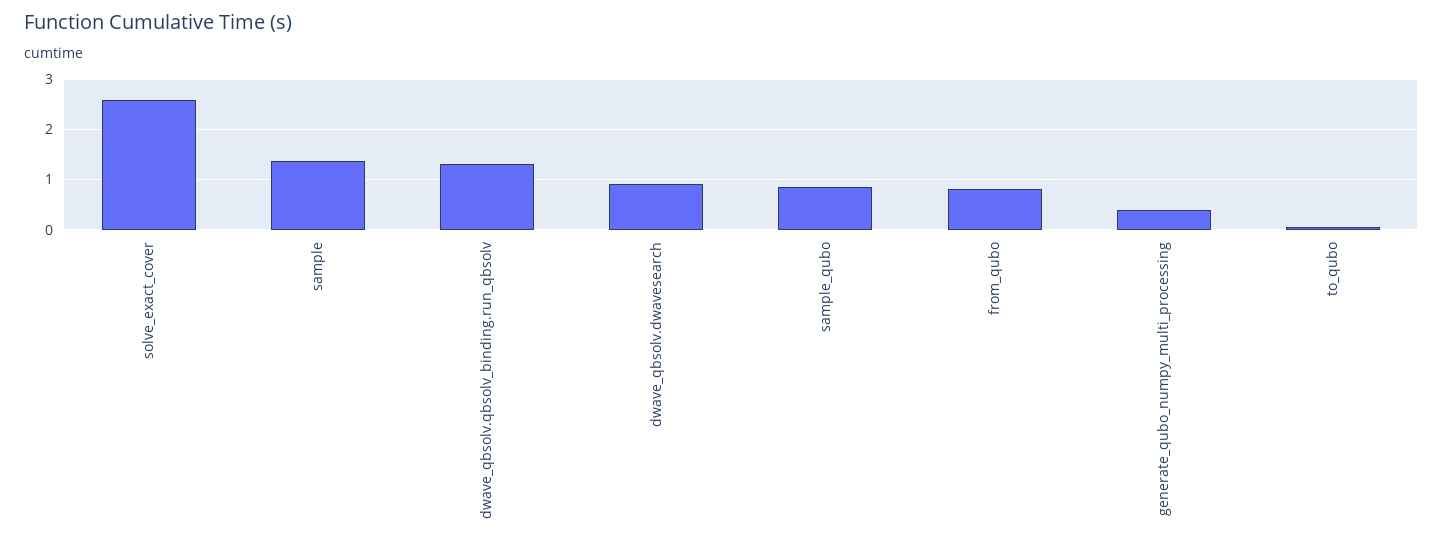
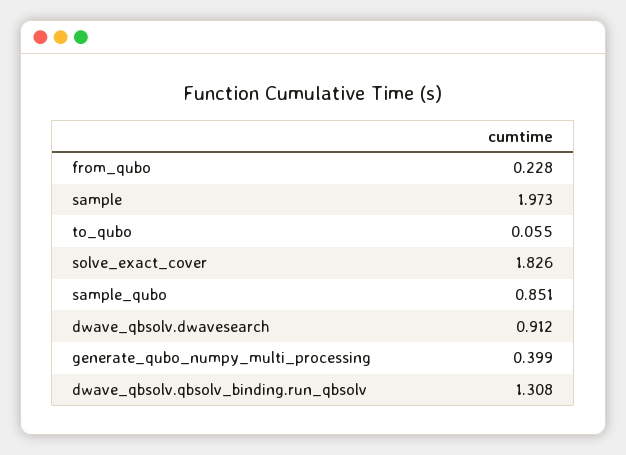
  {
-   "solve_exact_cover": 2.6,
+   "solve_exact_cover": 1.826,
-   "sample": 1.4,
+   "sample": 1.973,
    "dwave_qbsolv.qbsolv_binding.run_qbsolv": 1.308,
    "dwave_qbsolv.dwavesearch": 0.912,
    "sample_qubo": 0.851,
-   "from_qubo": 0.8,
+   "from_qubo": 0.228,
    "generate_qubo_numpy_multi_processing": 0.399,
    "to_qubo": 0.055
  }

